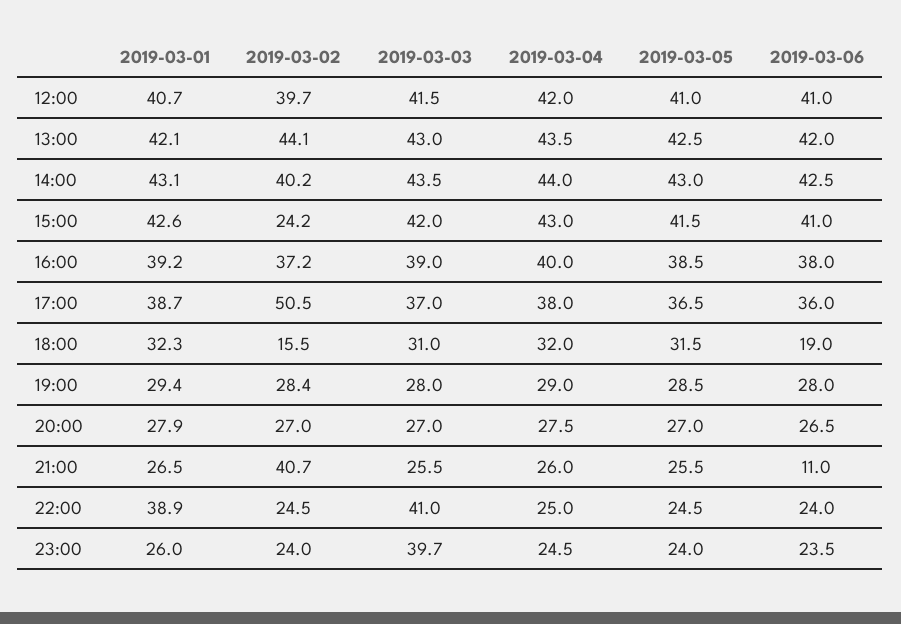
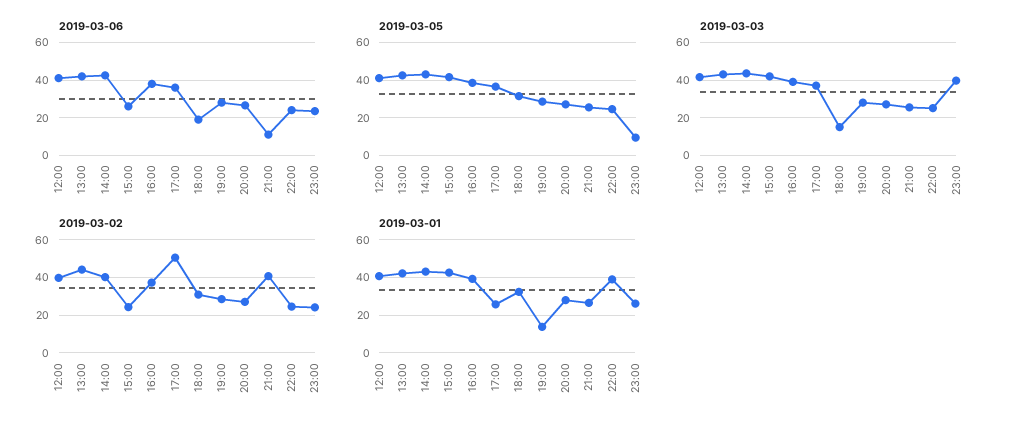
  {
    "2019-03-01": {
      "12:00": 40.7,
      "13:00": 42.1,
      "14:00": 43.1,
      "15:00": 42.6,
      "16:00": 39.2,
-     "17:00": 38.7,
+     "17:00": 25,
      "18:00": 32.3,
-     "19:00": 29.4,
+     "19:00": 15,
      "20:00": 27.9,
      "21:00": 26.5,
      "22:00": 38.9,
      "23:00": 26
    },
    "2019-03-02": {
      "12:00": 39.7,
      "13:00": 44.1,
      "14:00": 40.2,
      "15:00": 24.2,
      "16:00": 37.2,
      "17:00": 50.5,
-     "18:00": 15.5,
+     "18:00": 30,
      "19:00": 28.4,
      "20:00": 27,
      "21:00": 40.7,
      "22:00": 24.5,
      "23:00": 24
    },
    "2019-03-03": {
      "12:00": 41.5,
      "13:00": 43,
      "14:00": 43.5,
      "15:00": 42,
      "16:00": 39,
      "17:00": 37,
-     "18:00": 31,
+     "18:00": 15,
      "19:00": 28,
      "20:00": 27,
      "21:00": 25.5,
-     "22:00": 41,
+     "22:00": 25,
      "23:00": 39.7
    },
-   "2019-03-04": {
-     "12:00": 42,
-     "13:00": 43.5,
-     "14:00": 44,
-     "15:00": 43,
-     "16:00": 40,
-     "17:00": 38,
-     "18:00": 32,
-     "19:00": 29,
-     "20:00": 27.5,
-     "21:00": 26,
-     "22:00": 25,
-     "23:00": 24.5
-   },
    "2019-03-05": {
      "12:00": 41,
      "13:00": 42.5,
      "14:00": 43,
      "15:00": 41.5,
      "16:00": 38.5,
      "17:00": 36.5,
      "18:00": 31.5,
      "19:00": 28.5,
      "20:00": 27,
      "21:00": 25.5,
      "22:00": 24.5,
-     "23:00": 24
+     "23:00": 10
    },
    "2019-03-06": {
      "12:00": 41,
      "13:00": 42,
      "14:00": 42.5,
-     "15:00": 41,
+     "15:00": 25,
      "16:00": 38,
      "17:00": 36,
      "18:00": 19,
      "19:00": 28,
      "20:00": 26.5,
      "21:00": 11,
      "22:00": 24,
      "23:00": 23.5
    }
  }

